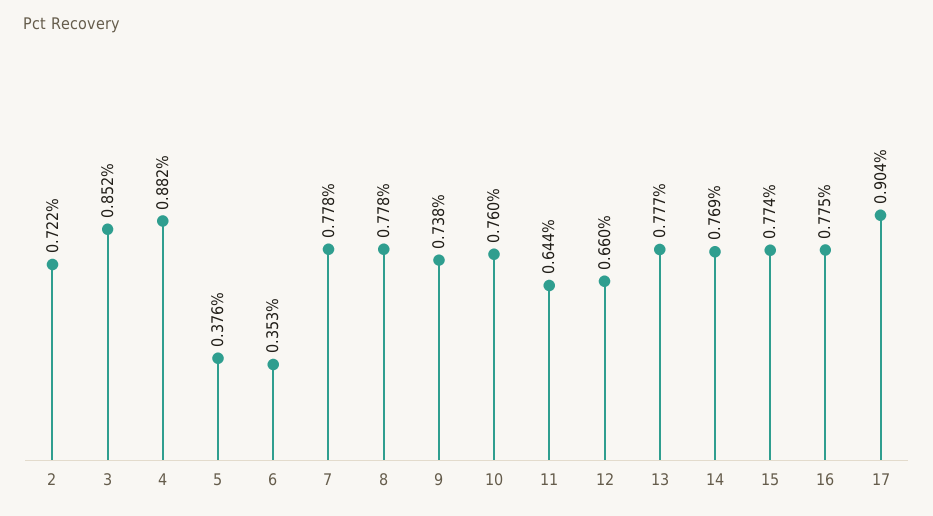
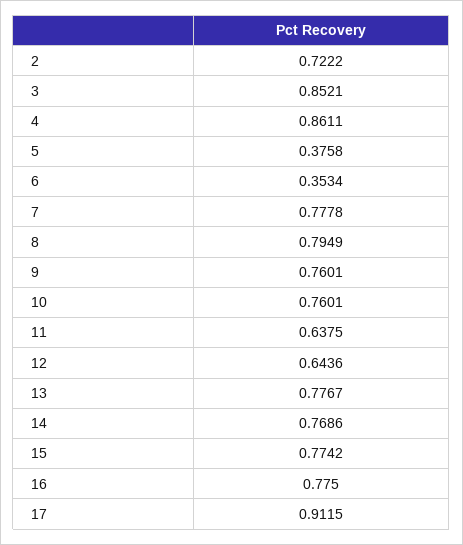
  {
    "2": 0.7222,
    "3": 0.8521,
-   "4": 0.882,
+   "4": 0.8611,
    "5": 0.3758,
    "6": 0.3534,
    "7": 0.7778,
-   "8": 0.778,
+   "8": 0.7949,
-   "9": 0.738,
+   "9": 0.7601,
    "10": 0.7601,
-   "11": 0.644,
+   "11": 0.6375,
-   "12": 0.66,
+   "12": 0.6436,
    "13": 0.7767,
    "14": 0.7686,
    "15": 0.7742,
    "16": 0.775,
-   "17": 0.904
+   "17": 0.9115
  }

